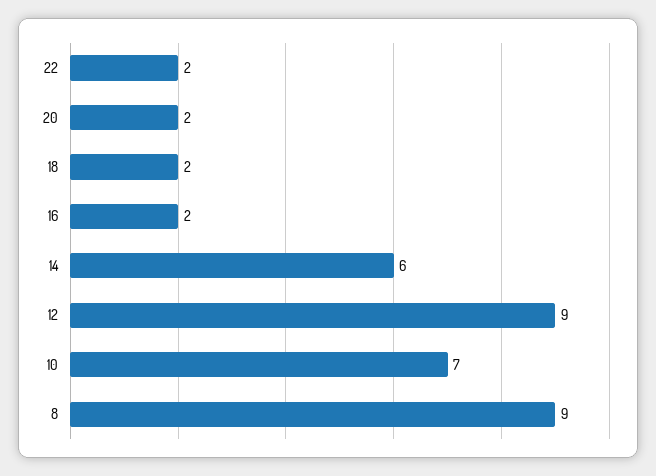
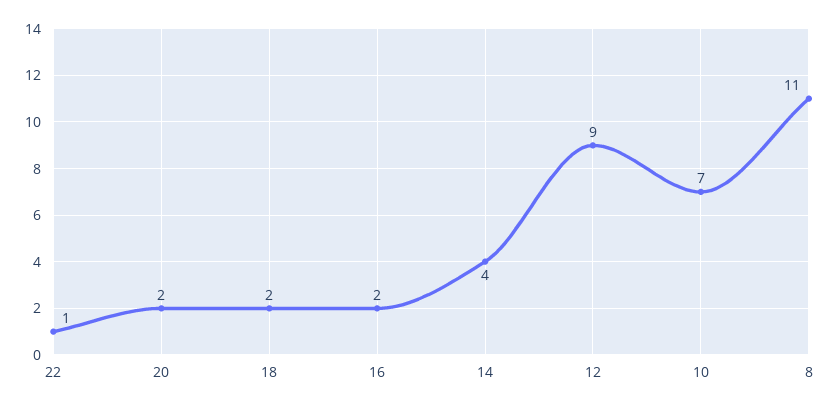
  {
-   "22": 2,
+   "22": 1,
    "20": 2,
    "18": 2,
    "16": 2,
-   "14": 6,
+   "14": 4,
    "12": 9,
    "10": 7,
-   "8": 9
+   "8": 11
  }

